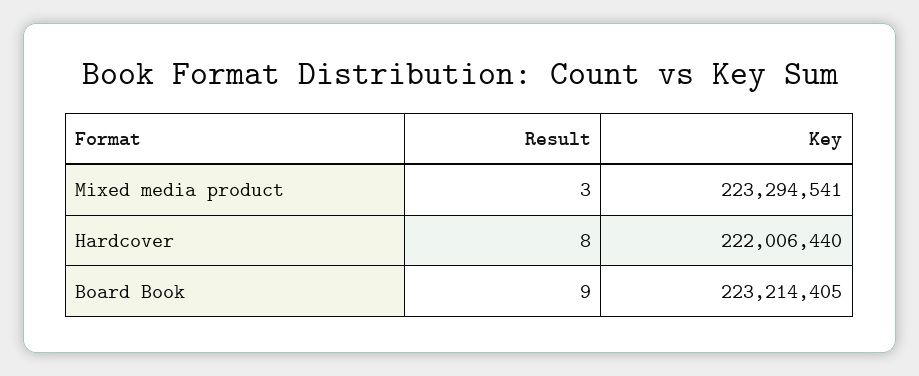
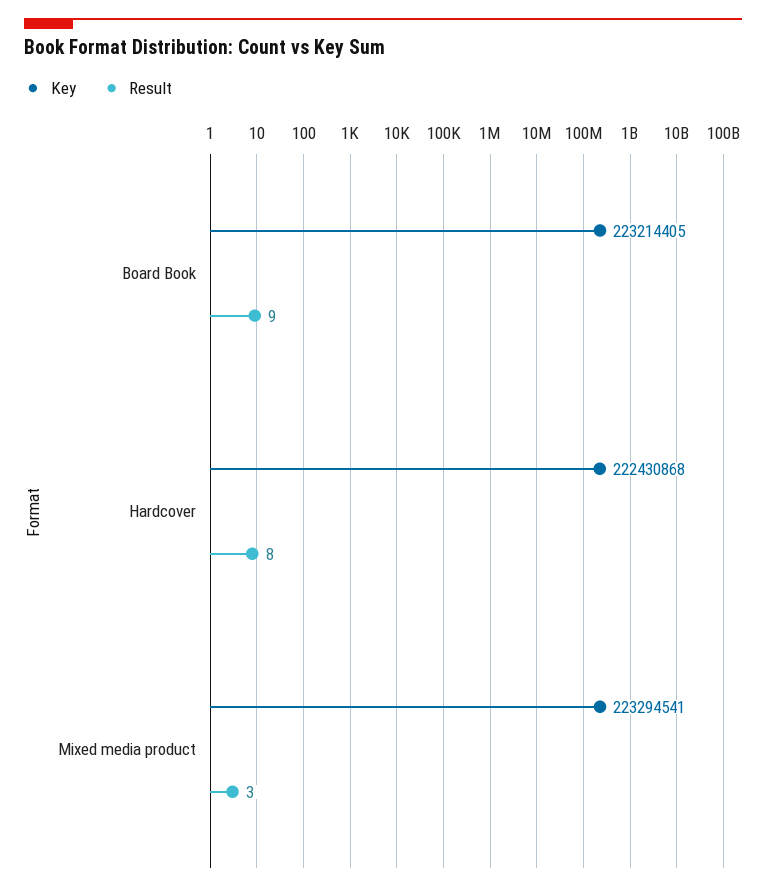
  {
    "Result": {
      "Mixed media product": 3,
      "Hardcover": 8,
      "Board Book": 9
    },
    "Key": {
      "Mixed media product": 223294541,
-     "Hardcover": 222006440,
+     "Hardcover": 222430868,
      "Board Book": 223214405
    }
  }

